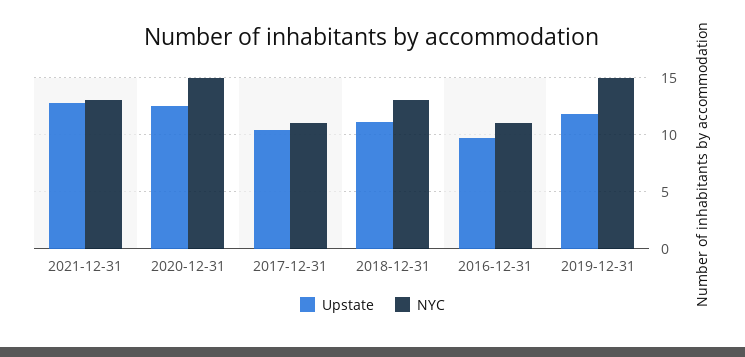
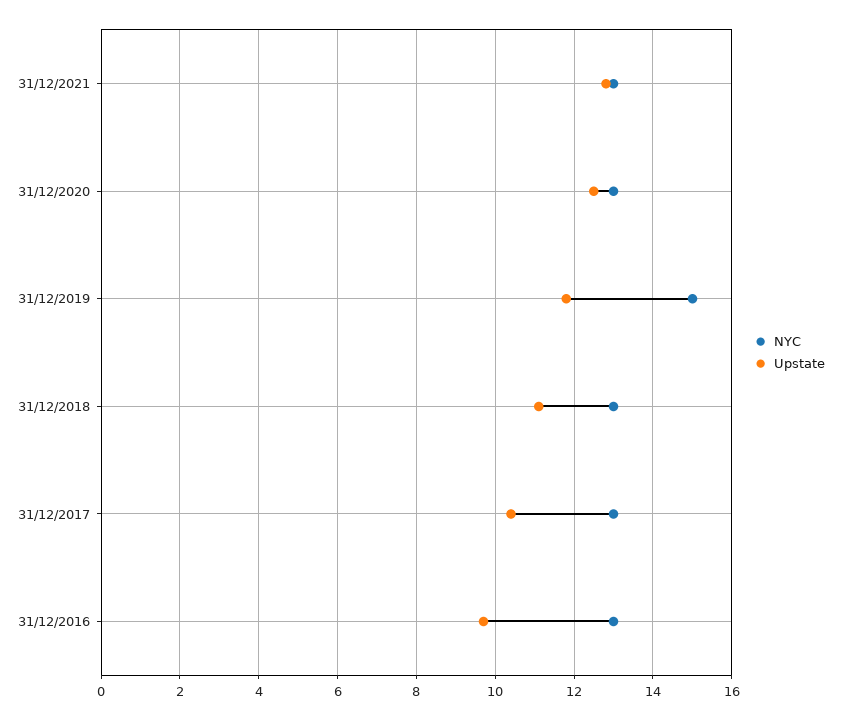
  {
    "Upstate": {
      "2021-12-31": 12.8,
      "2020-12-31": 12.6,
      "2017-12-31": 10.4,
      "2018-12-31": 11.2,
      "2016-12-31": 9.8,
      "2019-12-31": 11.8
    },
    "NYC": {
      "2021-12-31": 13,
-     "2020-12-31": 15,
+     "2020-12-31": 13,
-     "2017-12-31": 11,
+     "2017-12-31": 13,
      "2018-12-31": 13,
-     "2016-12-31": 11,
+     "2016-12-31": 13,
      "2019-12-31": 15
    }
  }

